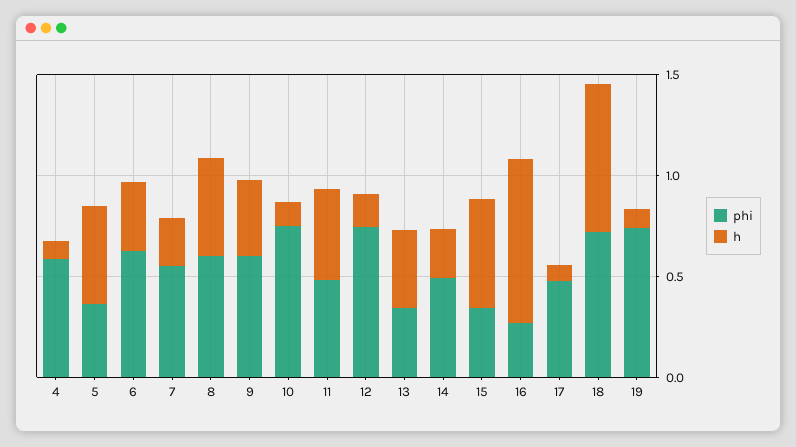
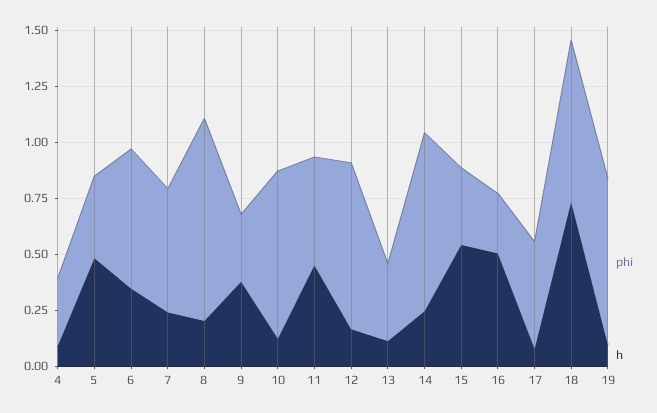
  {
    "phi": {
-     "4": 0.6,
+     "4": 0.3,
      "5": 0.35,
      "6": 0.6,
      "7": 0.55,
-     "8": 0.6,
+     "8": 0.9,
-     "9": 0.6,
+     "9": 0.3,
      "10": 0.75,
      "11": 0.5,
      "12": 0.75,
      "13": 0.35,
-     "14": 0.5,
+     "14": 0.8,
      "15": 0.35,
      "16": 0.25,
      "17": 0.5,
      "18": 0.7,
      "19": 0.75
    },
    "h": {
      "4": 0.1,
      "5": 0.5,
      "6": 0.35,
      "7": 0.25,
-     "8": 0.5,
+     "8": 0.2,
      "9": 0.4,
      "10": 0.1,
      "11": 0.45,
      "12": 0.15,
-     "13": 0.4,
+     "13": 0.1,
      "14": 0.25,
      "15": 0.55,
-     "16": 0.8,
+     "16": 0.5,
      "17": 0.1,
      "18": 0.75,
      "19": 0.1
    }
  }

